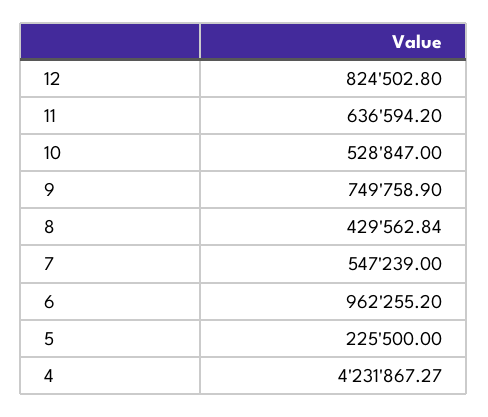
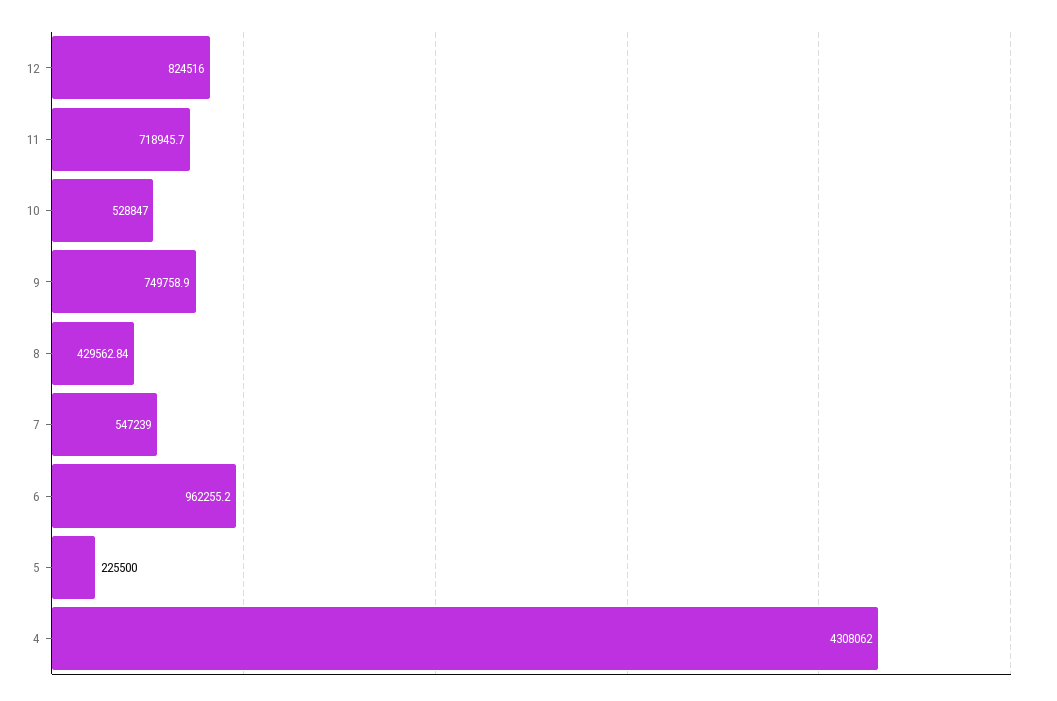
  {
-   "12": 824502.8,
+   "12": 824516,
-   "11": 636594.2,
+   "11": 718945.7,
    "10": 528847,
    "9": 749758.9,
    "8": 429562.84,
    "7": 547239,
    "6": 962255.2,
    "5": 225500,
-   "4": 4231867.27
+   "4": 4308062
  }

